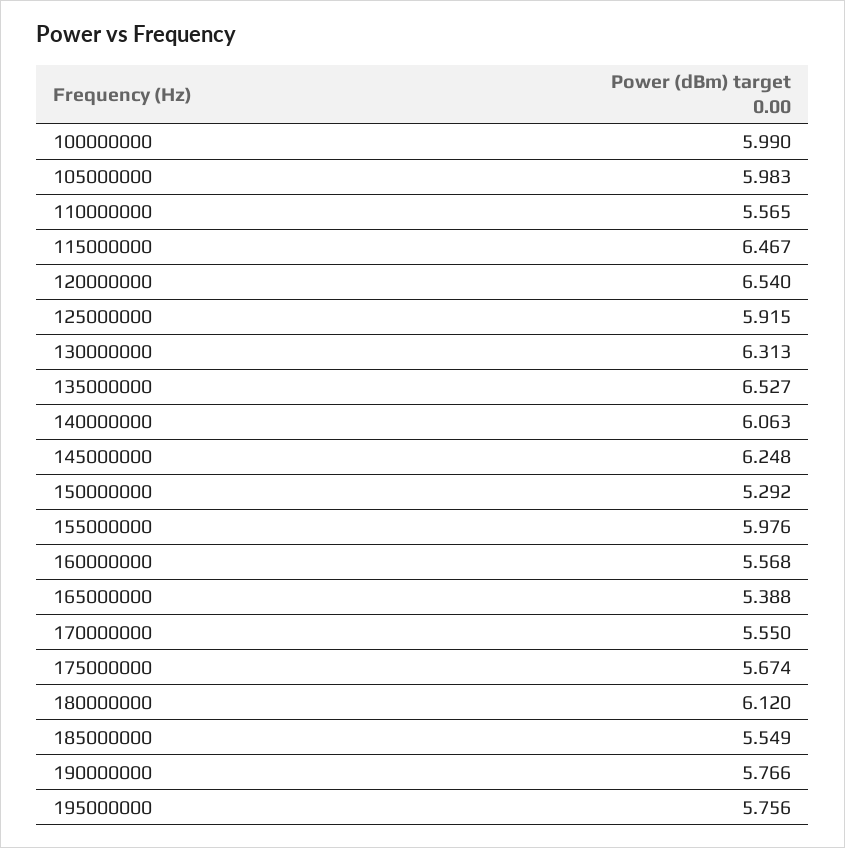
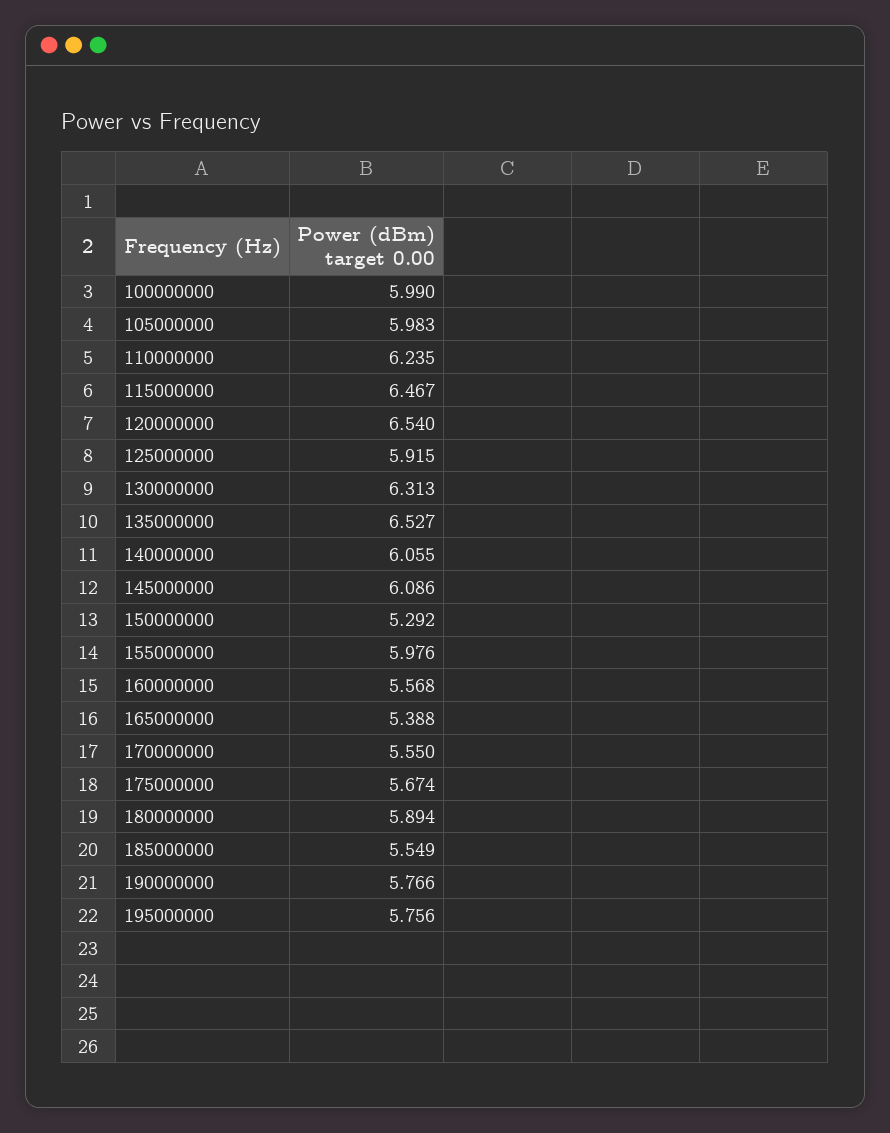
  {
    "100000000": 5.99,
    "105000000": 5.983,
-   "110000000": 5.565,
+   "110000000": 6.235,
    "115000000": 6.467,
    "120000000": 6.54,
    "125000000": 5.915,
    "130000000": 6.313,
    "135000000": 6.527,
-   "140000000": 6.063,
+   "140000000": 6.055,
-   "145000000": 6.248,
+   "145000000": 6.086,
    "150000000": 5.292,
    "155000000": 5.976,
    "160000000": 5.568,
    "165000000": 5.388,
    "170000000": 5.55,
    "175000000": 5.674,
-   "180000000": 6.12,
+   "180000000": 5.894,
    "185000000": 5.549,
    "190000000": 5.766,
    "195000000": 5.756
  }

